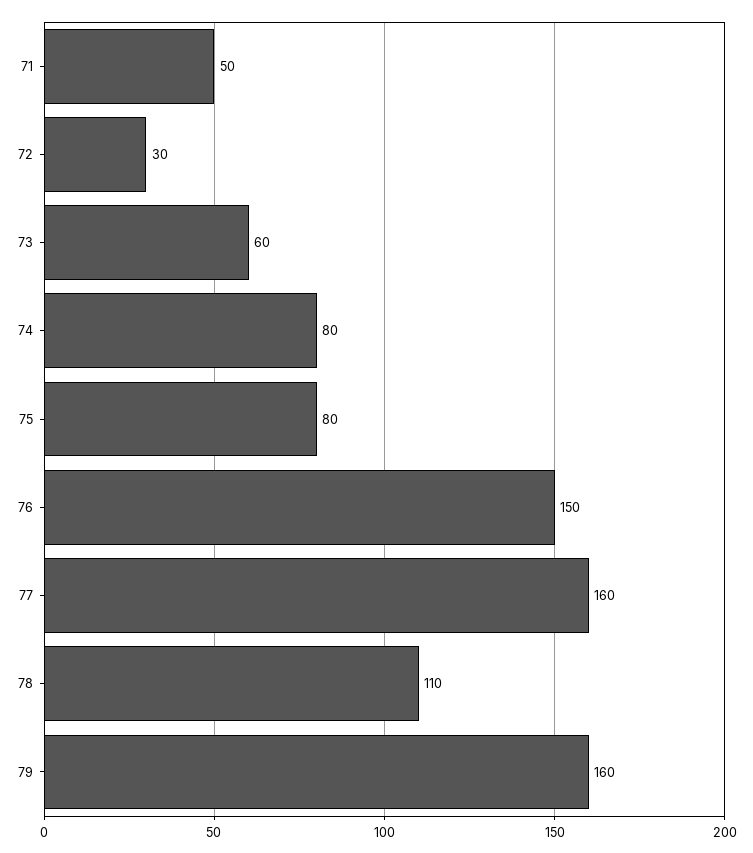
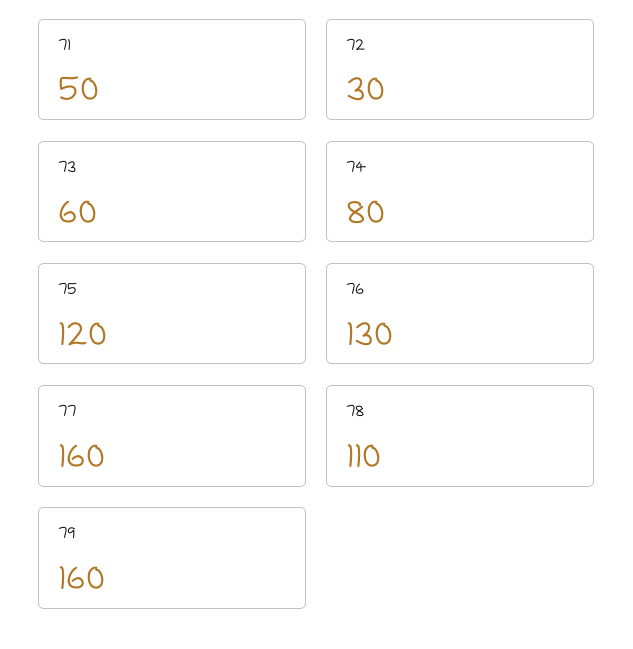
  {
    "71": 50,
    "72": 30,
    "73": 60,
    "74": 80,
-   "75": 80,
+   "75": 120,
-   "76": 150,
+   "76": 130,
    "77": 160,
    "78": 110,
    "79": 160
  }

